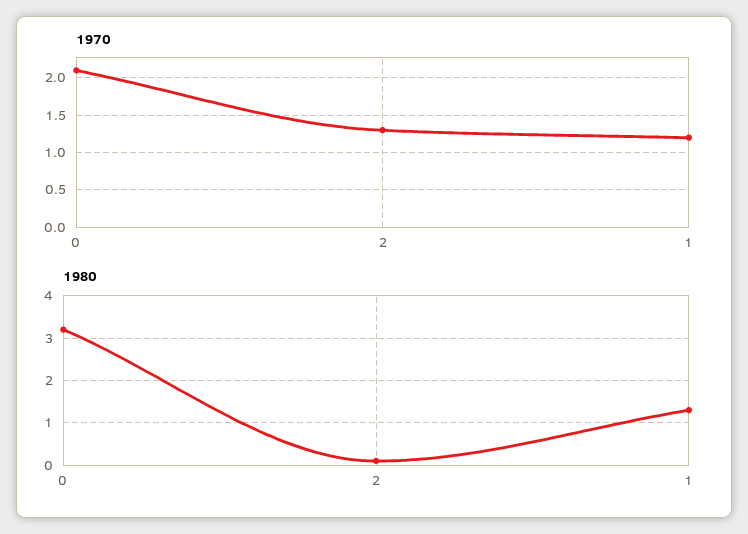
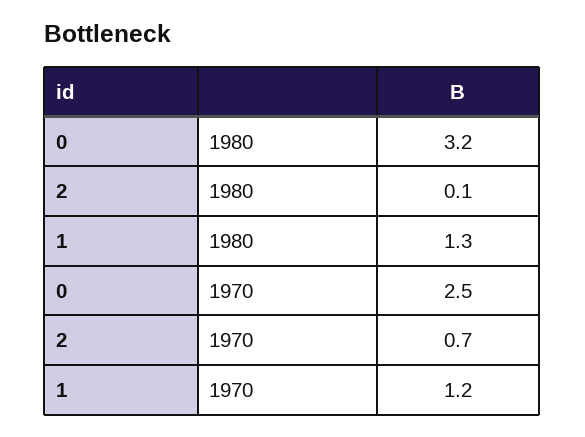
  {
    "1970": {
-     "0": 2.1,
+     "0": 2.5,
-     "2": 1.3,
+     "2": 0.7,
      "1": 1.2
    },
    "1980": {
      "0": 3.2,
      "2": 0.1,
      "1": 1.3
    }
  }

